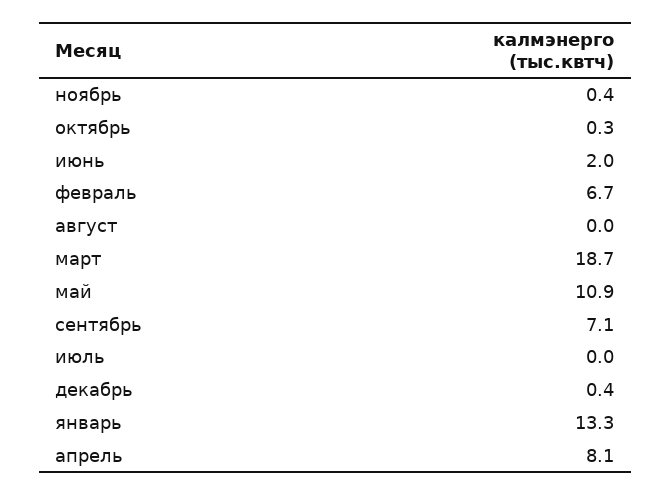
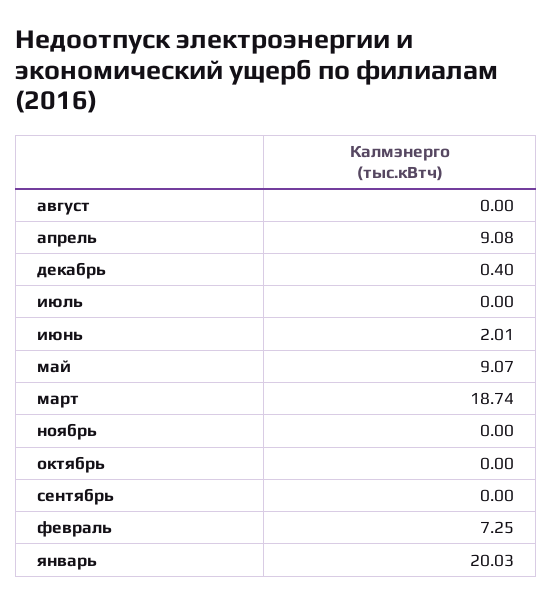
  {
-   "ноябрь": 0.4,
+   "ноябрь": 0,
-   "октябрь": 0.3,
+   "октябрь": 0,
    "июнь": 2.01,
-   "февраль": 6.7,
+   "февраль": 7.25,
    "август": 0,
    "март": 18.74,
-   "май": 10.9,
+   "май": 9.07,
-   "сентябрь": 7.1,
+   "сентябрь": 0,
    "июль": 0,
    "декабрь": 0.4,
-   "январь": 13.3,
+   "январь": 20.03,
-   "апрель": 8.1
+   "апрель": 9.08
  }

